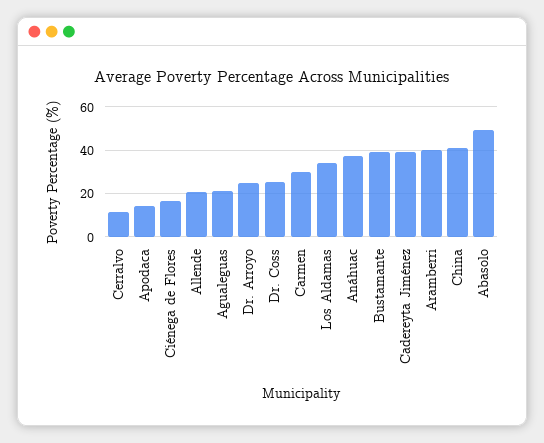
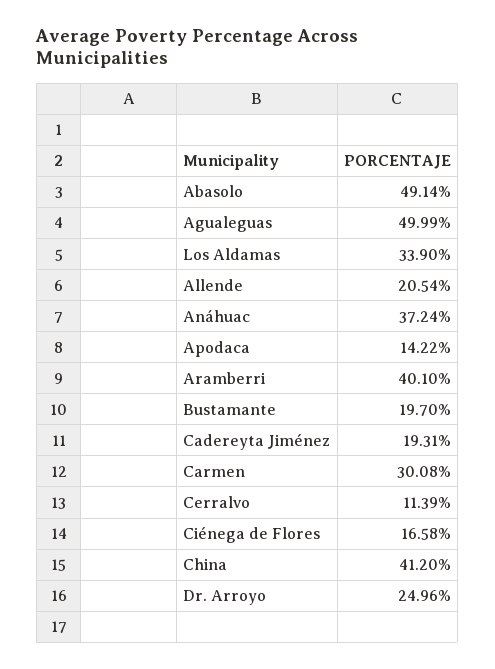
  {
    "Cerralvo": 11.39,
    "Apodaca": 14.22,
    "Ciénega de Flores": 16.58,
    "Allende": 20.54,
-   "Agualeguas": 20,
+   "Agualeguas": 49.99,
    "Dr. Arroyo": 24.96,
-   "Dr. Coss": 25,
    "Carmen": 30.08,
    "Los Aldamas": 33.9,
    "Anáhuac": 37.24,
-   "Bustamante": 40,
+   "Bustamante": 19.7,
-   "Cadereyta Jiménez": 40,
+   "Cadereyta Jiménez": 19.31,
    "Aramberri": 40.1,
    "China": 41.2,
    "Abasolo": 49.14
  }

